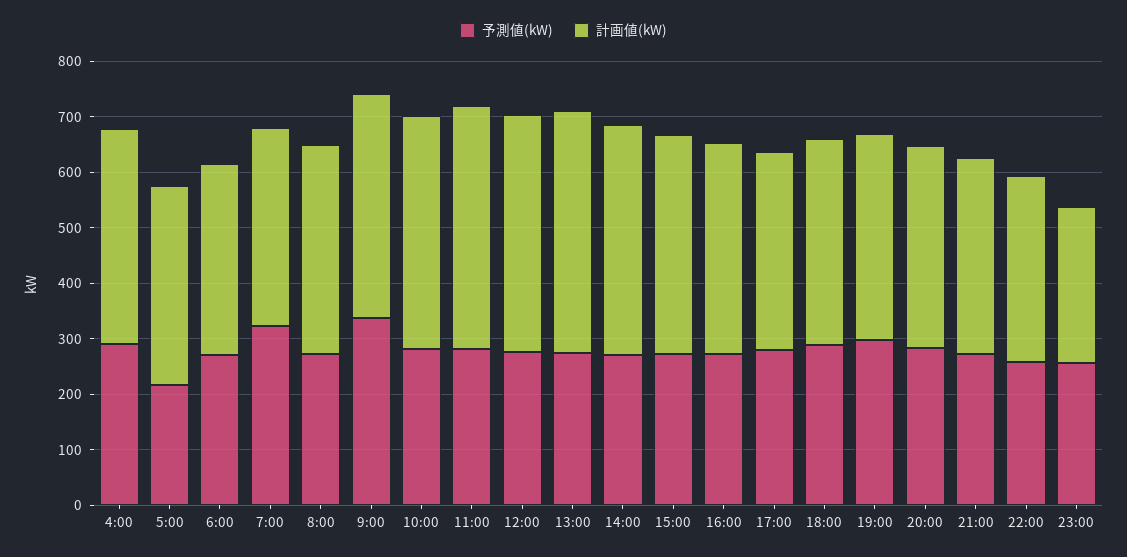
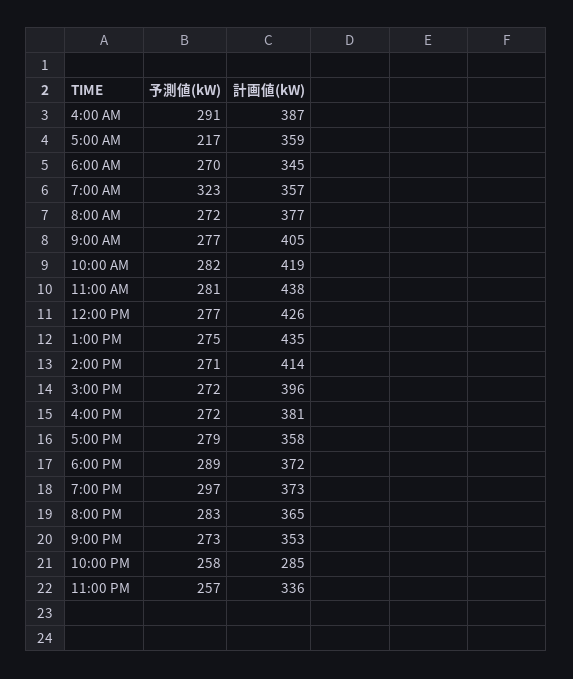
  {
    "予測値(kW)": {
      "4:00": 291,
      "5:00": 217,
      "6:00": 270,
      "7:00": 323,
      "8:00": 272,
-     "9:00": 340,
+     "9:00": 277,
      "10:00": 282,
      "11:00": 281,
      "12:00": 277,
      "13:00": 275,
      "14:00": 271,
      "15:00": 272,
      "16:00": 272,
      "17:00": 279,
      "18:00": 289,
      "19:00": 297,
      "20:00": 283,
      "21:00": 273,
      "22:00": 258,
      "23:00": 257
    },
    "計画値(kW)": {
      "4:00": 387,
      "5:00": 359,
      "6:00": 345,
      "7:00": 357,
      "8:00": 377,
      "9:00": 405,
      "10:00": 419,
      "11:00": 438,
      "12:00": 426,
      "13:00": 435,
      "14:00": 414,
      "15:00": 396,
      "16:00": 381,
      "17:00": 358,
      "18:00": 372,
      "19:00": 373,
      "20:00": 365,
      "21:00": 353,
-     "22:00": 340,
+     "22:00": 285,
-     "23:00": 280
+     "23:00": 336
    }
  }

